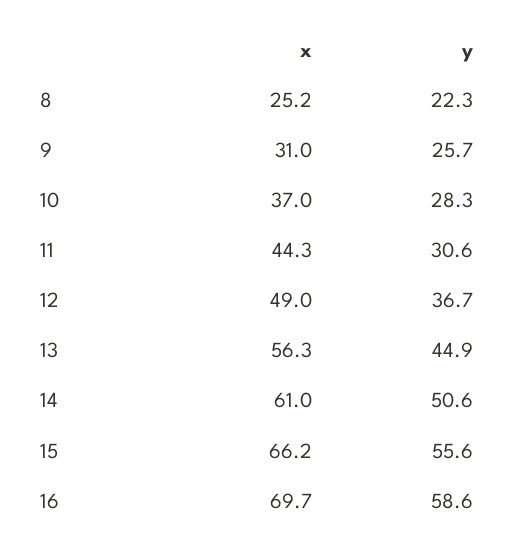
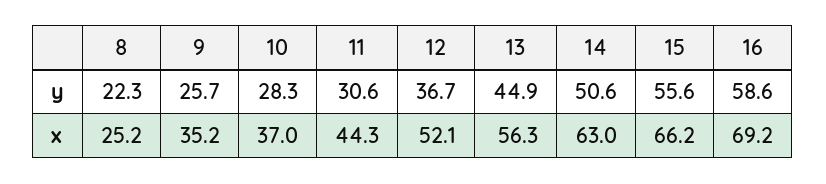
  {
    "x": {
      "8": 25.2,
-     "9": 31,
+     "9": 35.2,
      "10": 37,
      "11": 44.3,
-     "12": 49,
+     "12": 52.1,
      "13": 56.3,
-     "14": 61,
+     "14": 63,
      "15": 66.2,
-     "16": 69.7
+     "16": 69.2
    },
    "y": {
      "8": 22.3,
      "9": 25.7,
      "10": 28.3,
      "11": 30.6,
      "12": 36.7,
      "13": 44.9,
      "14": 50.6,
      "15": 55.6,
      "16": 58.6
    }
  }

